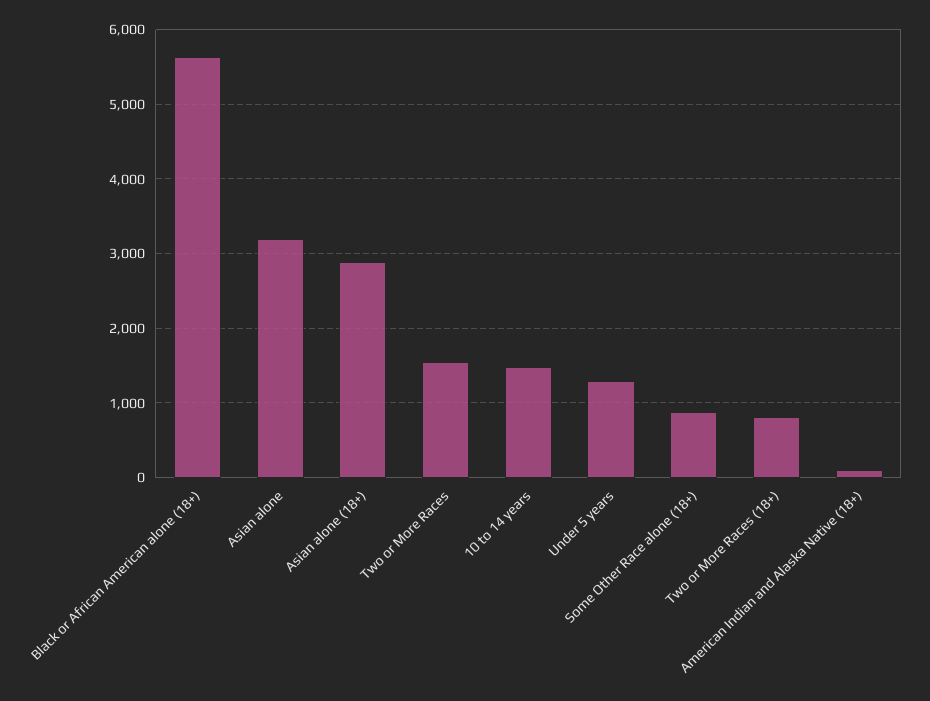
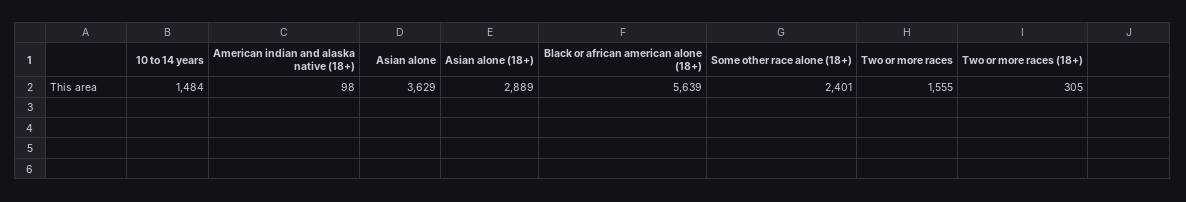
  {
    "Black or African American alone (18+)": 5639,
-   "Asian alone": 3200,
+   "Asian alone": 3629,
    "Asian alone (18+)": 2889,
    "Two or More Races": 1555,
    "10 to 14 years": 1484,
-   "Under 5 years": 1300,
-   "Some Other Race alone (18+)": 900,
+   "Some Other Race alone (18+)": 2401,
-   "Two or More Races (18+)": 800,
+   "Two or More Races (18+)": 305,
    "American Indian and Alaska Native (18+)": 98
  }

